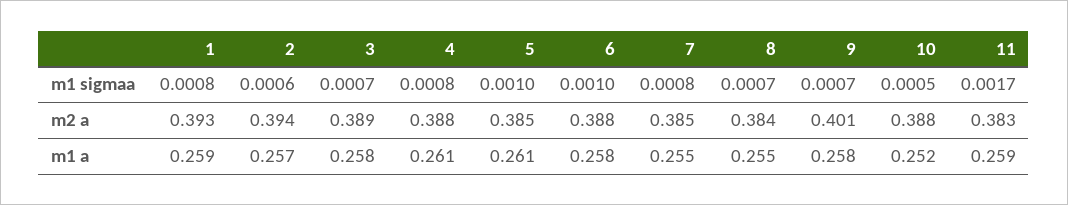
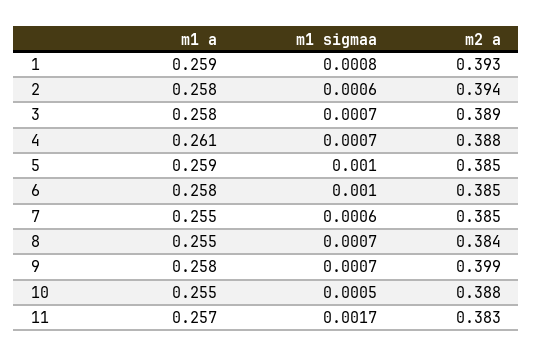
  {
    "1": {
      "m1 sigmaa": 0.0008,
      "m2 a": 0.393,
      "m1 a": 0.259
    },
    "2": {
      "m1 sigmaa": 0.0006,
      "m2 a": 0.394,
-     "m1 a": 0.257
+     "m1 a": 0.258
    },
    "3": {
      "m1 sigmaa": 0.0007,
      "m2 a": 0.389,
      "m1 a": 0.258
    },
    "4": {
-     "m1 sigmaa": 0.0008,
+     "m1 sigmaa": 0.0007,
      "m2 a": 0.388,
      "m1 a": 0.261
    },
    "5": {
      "m1 sigmaa": 0.001,
      "m2 a": 0.385,
-     "m1 a": 0.261
+     "m1 a": 0.259
    },
    "6": {
      "m1 sigmaa": 0.001,
-     "m2 a": 0.388,
+     "m2 a": 0.385,
      "m1 a": 0.258
    },
    "7": {
-     "m1 sigmaa": 0.0008,
+     "m1 sigmaa": 0.0006,
      "m2 a": 0.385,
      "m1 a": 0.255
    },
    "8": {
      "m1 sigmaa": 0.0007,
      "m2 a": 0.384,
      "m1 a": 0.255
    },
    "9": {
      "m1 sigmaa": 0.0007,
-     "m2 a": 0.401,
+     "m2 a": 0.399,
      "m1 a": 0.258
    },
    "10": {
      "m1 sigmaa": 0.0005,
      "m2 a": 0.388,
-     "m1 a": 0.252
+     "m1 a": 0.255
    },
    "11": {
      "m1 sigmaa": 0.0017,
      "m2 a": 0.383,
-     "m1 a": 0.259
+     "m1 a": 0.257
    }
  }

